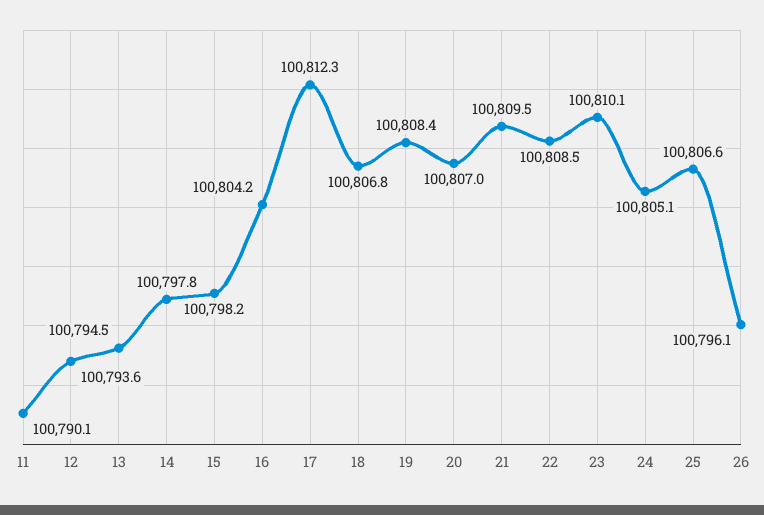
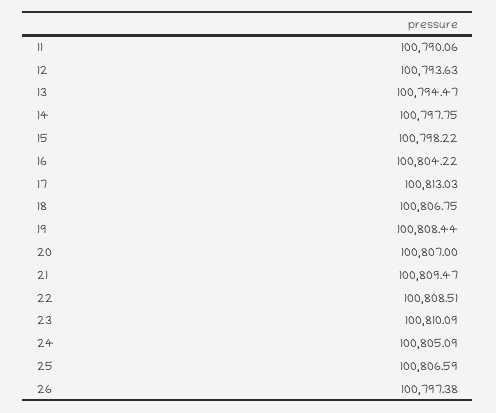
  {
    "11": 100790.06,
    "12": 100793.63,
    "13": 100794.47,
    "14": 100797.75,
    "15": 100798.22,
    "16": 100804.22,
-   "17": 100812.3,
+   "17": 100813.03,
    "18": 100806.75,
    "19": 100808.44,
    "20": 100807,
    "21": 100809.47,
    "22": 100808.51,
    "23": 100810.09,
    "24": 100805.09,
    "25": 100806.59,
-   "26": 100796.1
+   "26": 100797.38
  }

